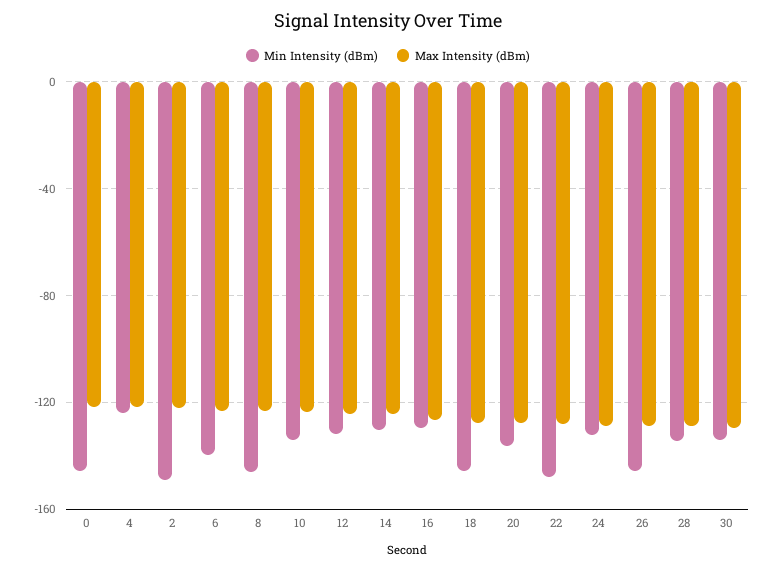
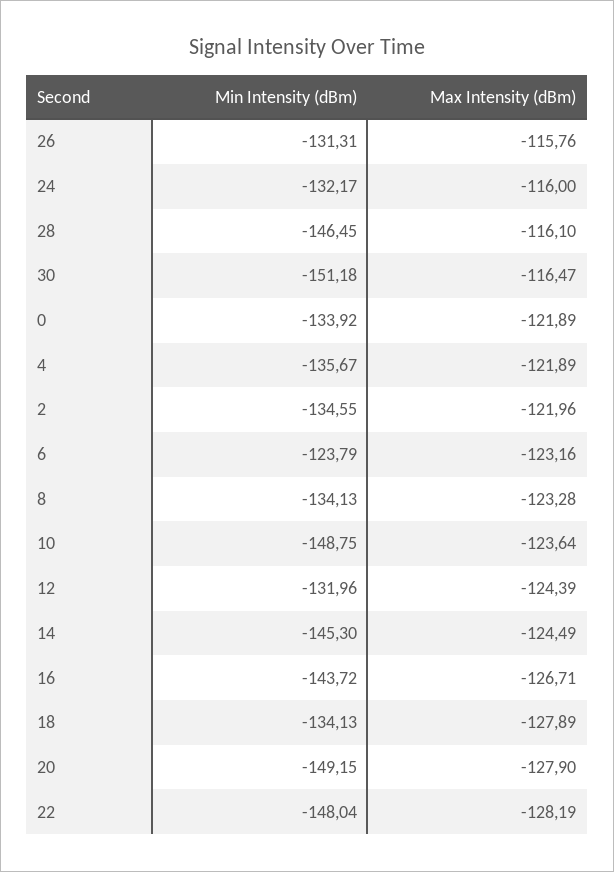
  {
    "Min Intensity (dBm)": {
-     "0": -145,
+     "0": -133.92,
-     "4": -125,
+     "4": -135.67,
-     "2": -150,
+     "2": -134.55,
-     "6": -140,
+     "6": -123.79,
-     "8": -145,
+     "8": -134.13,
-     "10": -135,
+     "10": -148.75,
      "12": -131.96,
-     "14": -130,
+     "14": -145.3,
-     "16": -130,
+     "16": -143.72,
-     "18": -145,
+     "18": -134.13,
-     "20": -135,
+     "20": -149.15,
      "22": -148.04,
      "24": -132.17,
-     "26": -145,
+     "26": -131.31,
-     "28": -135,
+     "28": -146.45,
-     "30": -135
+     "30": -151.18
    },
    "Max Intensity (dBm)": {
      "0": -121.89,
      "4": -121.89,
      "2": -121.96,
      "6": -123.16,
      "8": -123.28,
      "10": -123.64,
      "12": -124.39,
      "14": -124.49,
      "16": -126.71,
      "18": -127.89,
      "20": -127.9,
      "22": -128.19,
-     "24": -130,
+     "24": -116,
-     "26": -130,
+     "26": -115.76,
-     "28": -130,
+     "28": -116.1,
-     "30": -130
+     "30": -116.47
    }
  }

